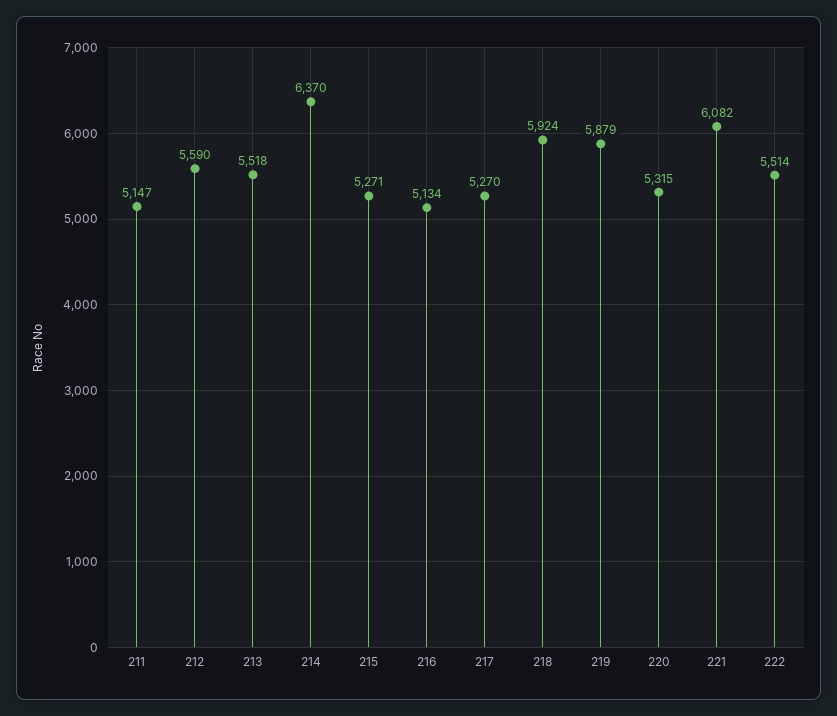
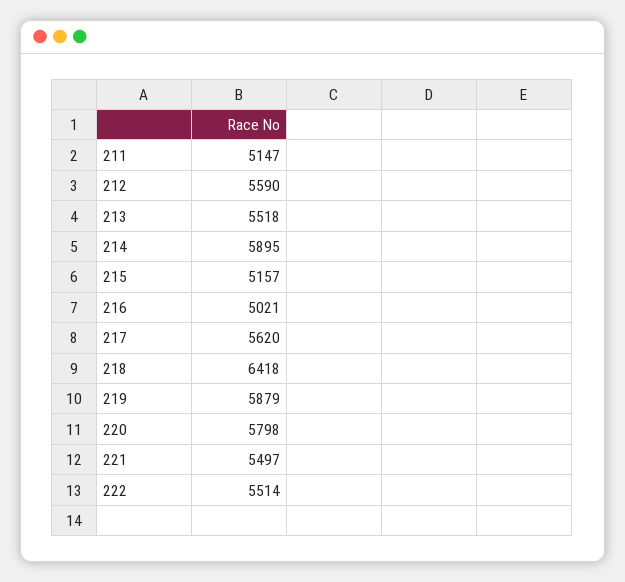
  {
    "211": 5147,
    "212": 5590,
    "213": 5518,
-   "214": 6370,
+   "214": 5895,
-   "215": 5271,
+   "215": 5157,
-   "216": 5134,
+   "216": 5021,
-   "217": 5270,
+   "217": 5620,
-   "218": 5924,
+   "218": 6418,
    "219": 5879,
-   "220": 5315,
+   "220": 5798,
-   "221": 6082,
+   "221": 5497,
    "222": 5514
  }

